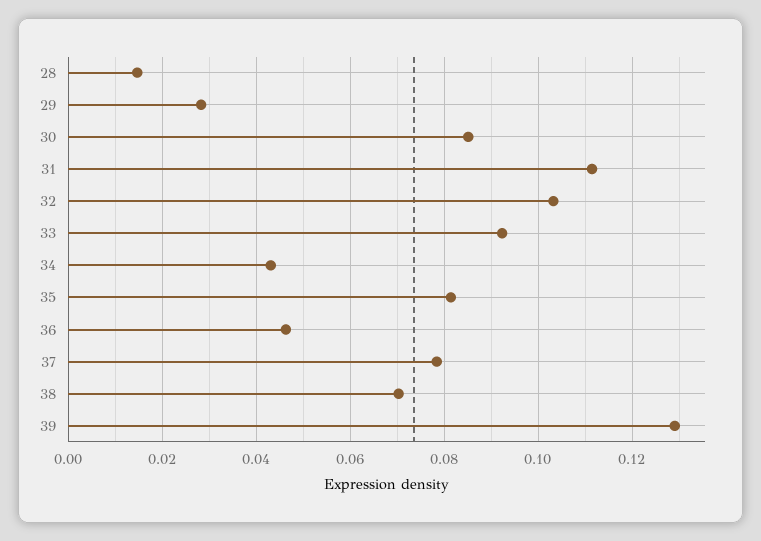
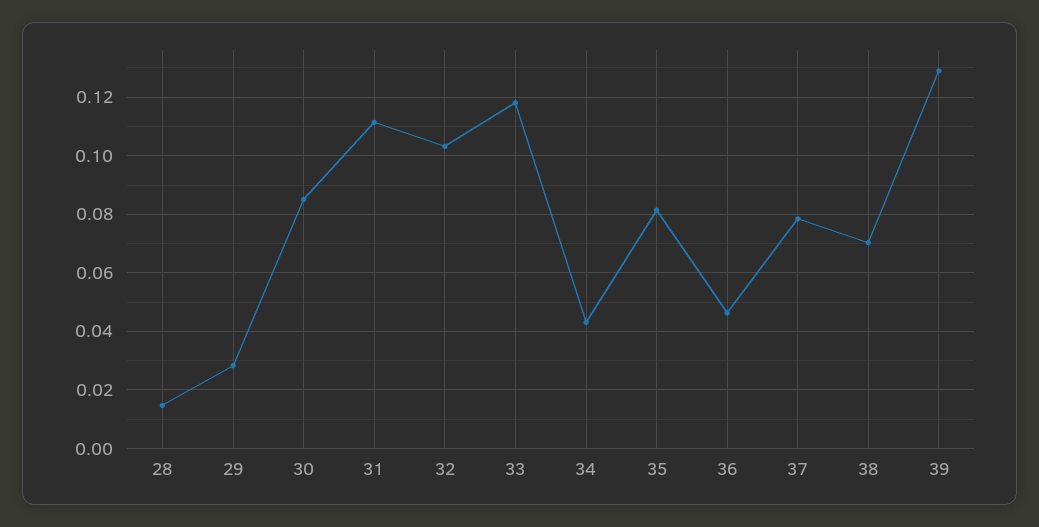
  {
    "28": 0.014,
    "29": 0.028,
    "30": 0.086,
    "31": 0.112,
    "32": 0.104,
-   "33": 0.092,
+   "33": 0.1175,
    "34": 0.044,
    "35": 0.082,
    "36": 0.046,
    "37": 0.078,
    "38": 0.07,
    "39": 0.13
  }

